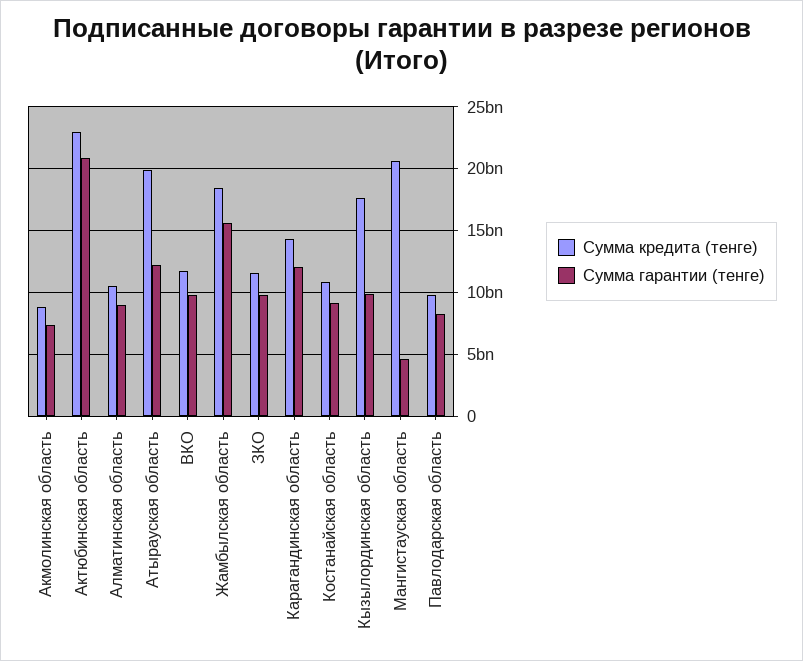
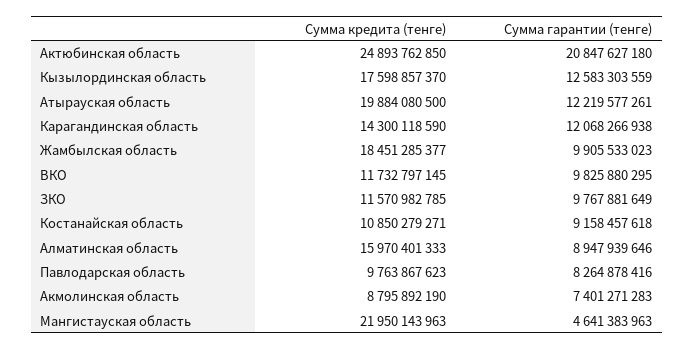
  {
    "Сумма кредита (тенге)": {
      "Акмолинская область": 8795892190,
-     "Актюбинская область": 23000000000,
+     "Актюбинская область": 24893762850,
-     "Алматинская область": 10500000000,
+     "Алматинская область": 15970401333,
      "Атырауская область": 19884080500,
      "ВКО": 11732797145,
      "Жамбылская область": 18451285377,
      "ЗКО": 11570982785,
      "Карагандинская область": 14300118590,
      "Костанайская область": 10850279271,
      "Кызылординская область": 17598857370,
-     "Мангистауская область": 20500000000,
+     "Мангистауская область": 21950143963,
      "Павлодарская область": 9763867623
    },
    "Сумма гарантии (тенге)": {
      "Акмолинская область": 7401271283,
      "Актюбинская область": 20847627180,
      "Алматинская область": 8947939646,
      "Атырауская область": 12219577261,
      "ВКО": 9825880295,
-     "Жамбылская область": 15500000000,
+     "Жамбылская область": 9905533023,
      "ЗКО": 9767881649,
      "Карагандинская область": 12068266938,
      "Костанайская область": 9158457618,
-     "Кызылординская область": 10000000000,
+     "Кызылординская область": 12583303559,
      "Мангистауская область": 4641383963,
      "Павлодарская область": 8264878416
    }
  }

